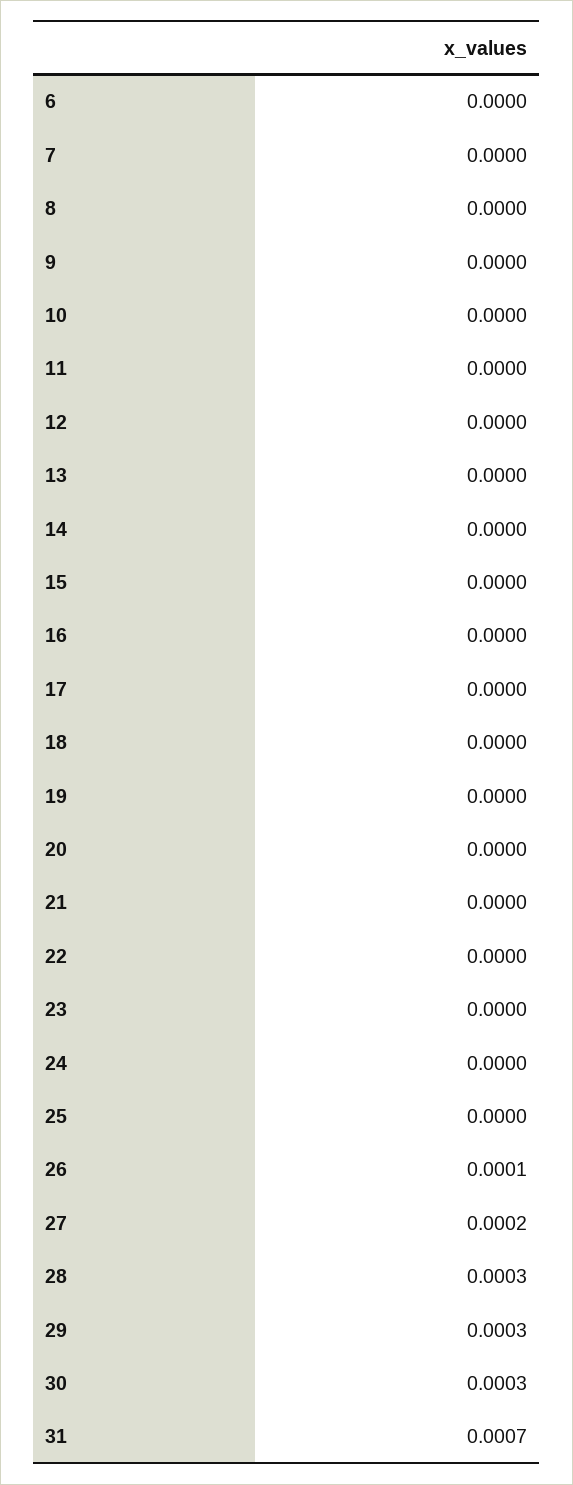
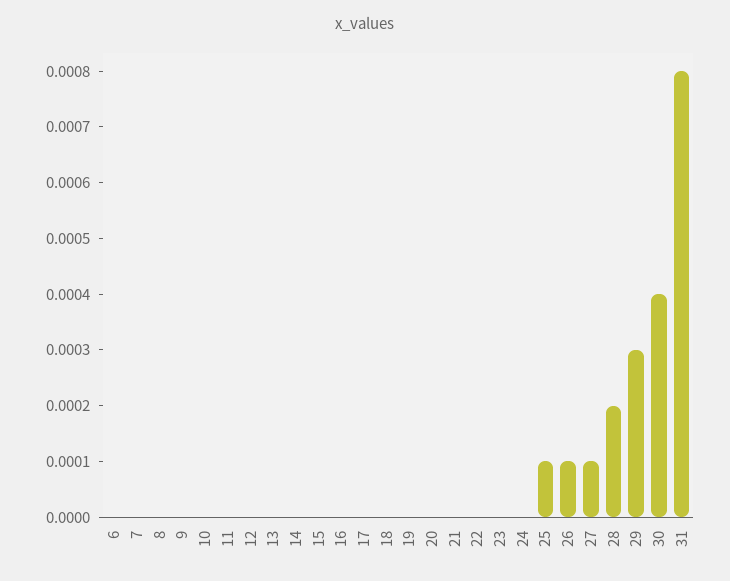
  {
    "6": 0,
    "7": 0,
    "8": 0,
    "9": 0,
    "10": 0,
    "11": 0,
    "12": 0,
    "13": 0,
    "14": 0,
    "15": 0,
    "16": 0,
    "17": 0,
    "18": 0,
    "19": 0,
    "20": 0,
    "21": 0,
    "22": 0,
    "23": 0,
    "24": 0,
-   "25": 0,
+   "25": 0.0001,
    "26": 0.0001,
-   "27": 0.0002,
+   "27": 0.0001,
-   "28": 0.0003,
+   "28": 0.0002,
    "29": 0.0003,
-   "30": 0.0003,
+   "30": 0.0004,
-   "31": 0.0007
+   "31": 0.0008
  }

